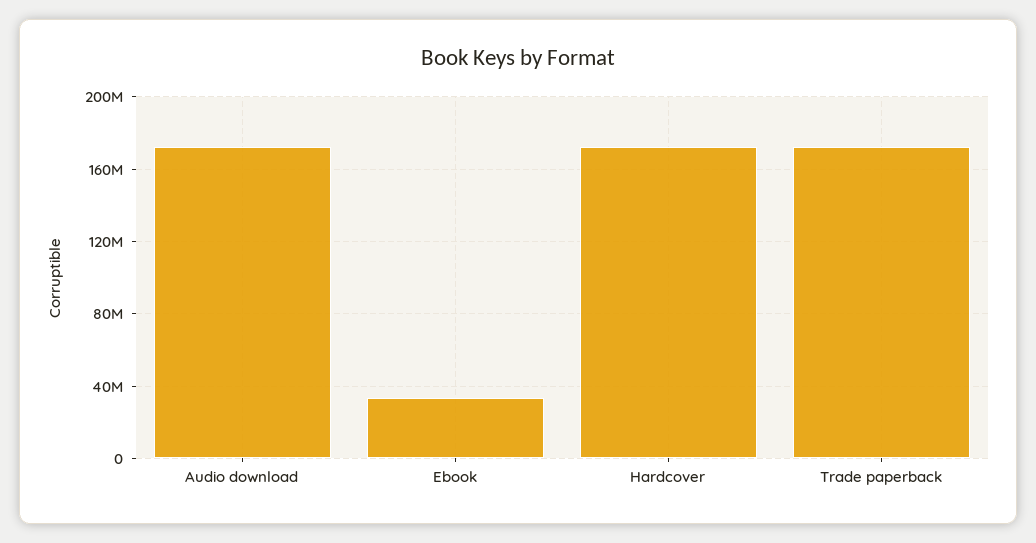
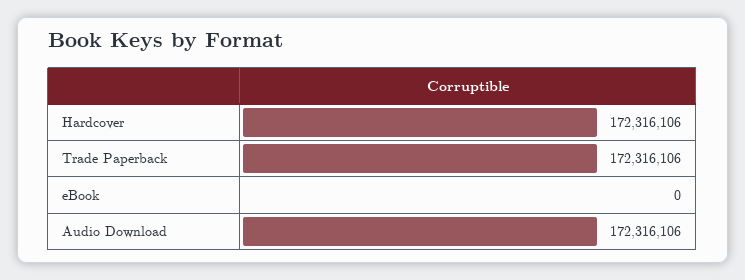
  {
    "Audio download": 172316106,
-   "Ebook": 35000000,
+   "Ebook": 0,
    "Hardcover": 172316106,
    "Trade paperback": 172316106
  }

